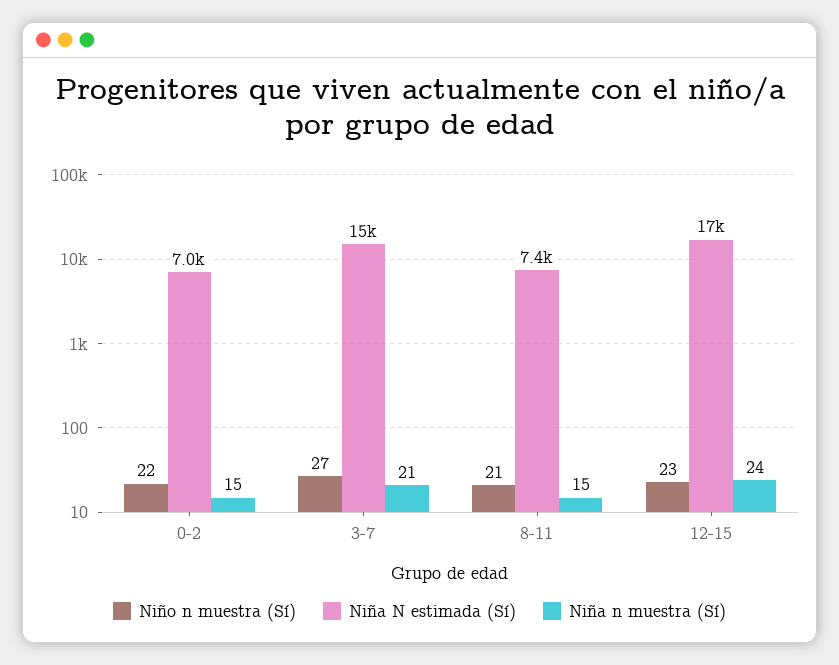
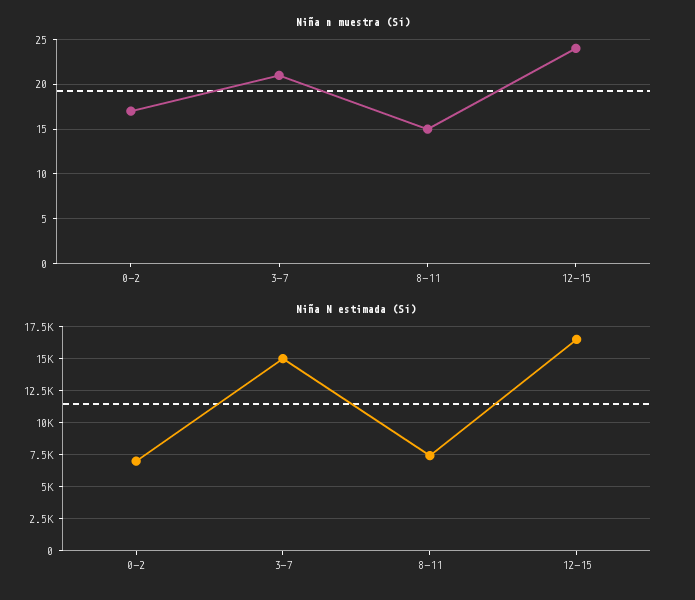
  {
-   "Niño n muestra (Sí)": {
-     "0-2": 22,
-     "3-7": 27,
-     "8-11": 21,
-     "12-15": 23
-   },
    "Niña N estimada (Sí)": {
      "0-2": 7000,
      "3-7": 15000,
      "8-11": 7400,
      "12-15": 17000
    },
    "Niña n muestra (Sí)": {
-     "0-2": 15,
+     "0-2": 17,
      "3-7": 21,
      "8-11": 15,
      "12-15": 24
    }
  }

